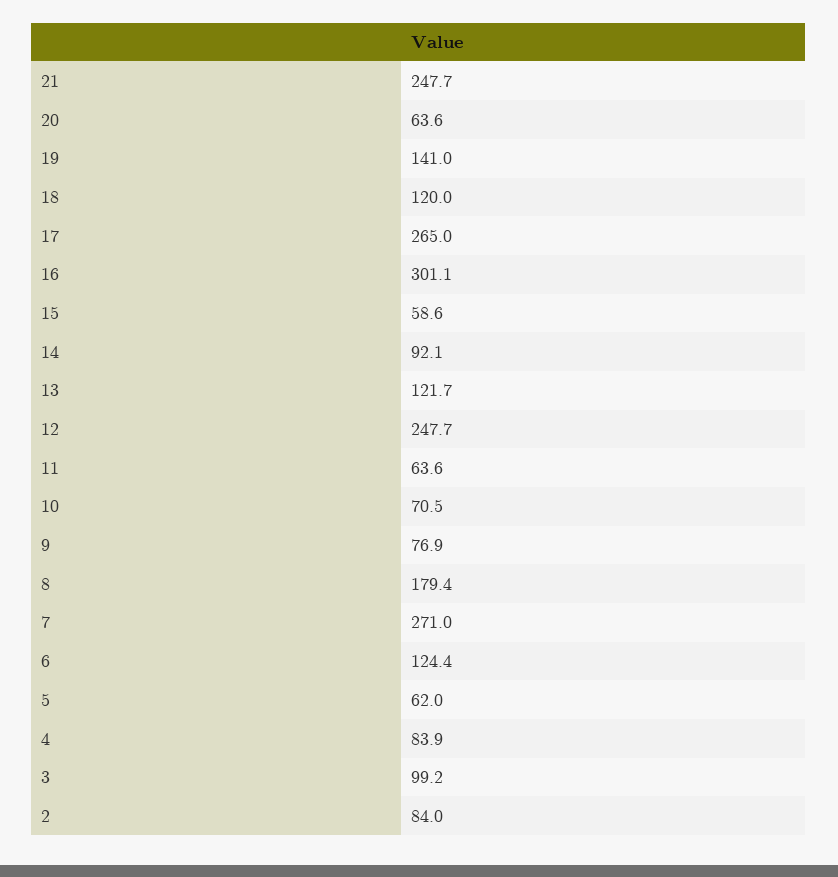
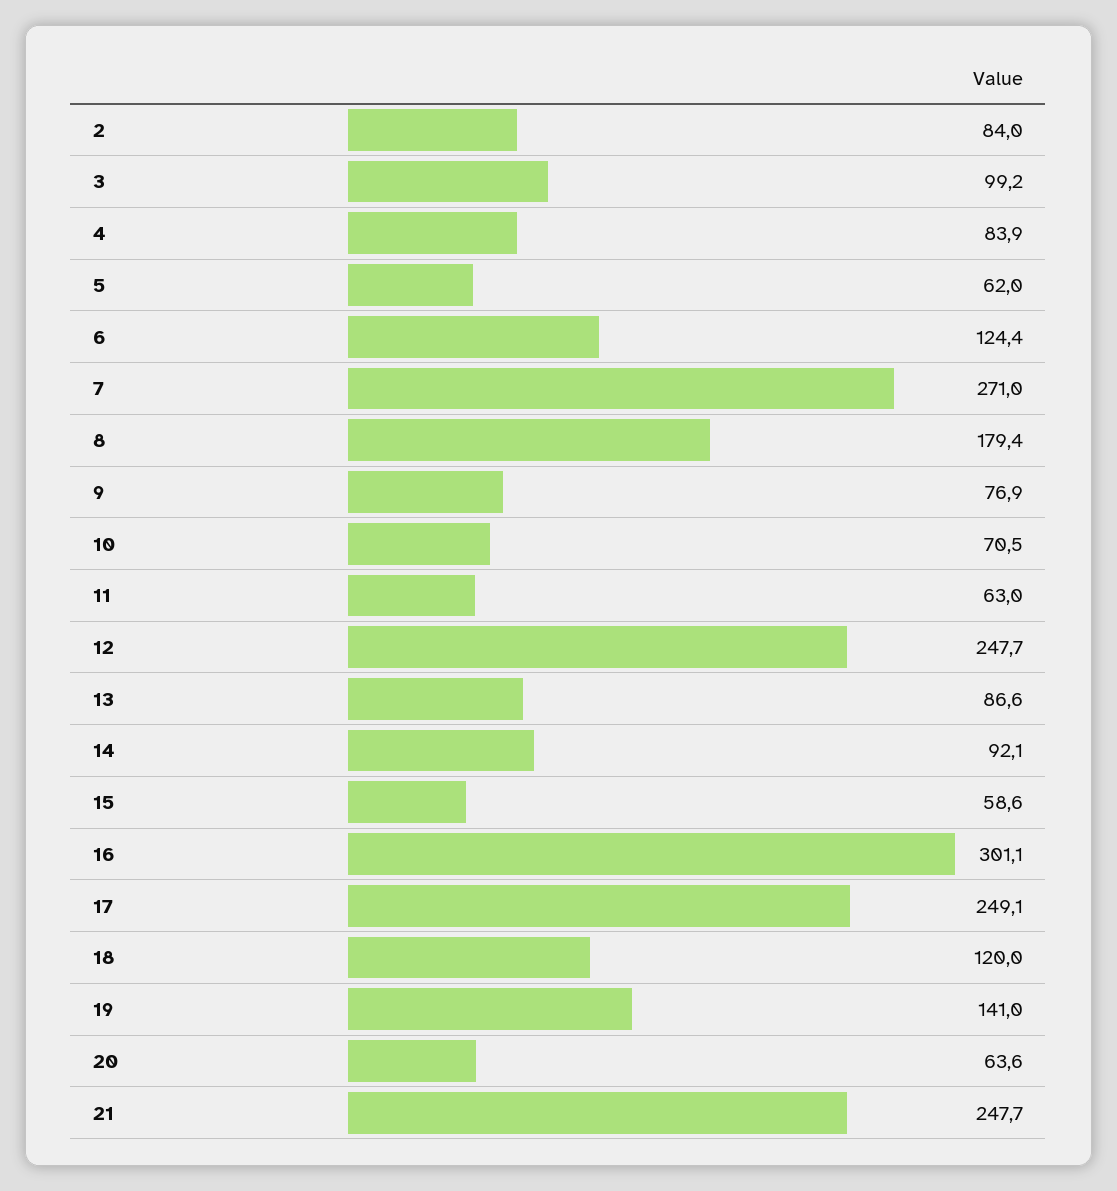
  {
    "21": 247.7,
    "20": 63.6,
    "19": 141,
    "18": 120,
-   "17": 265,
+   "17": 249.1,
    "16": 301.1,
    "15": 58.6,
    "14": 92.1,
-   "13": 121.7,
+   "13": 86.6,
    "12": 247.7,
-   "11": 63.6,
+   "11": 63,
    "10": 70.5,
    "9": 76.9,
    "8": 179.4,
    "7": 271,
    "6": 124.4,
    "5": 62,
    "4": 83.9,
    "3": 99.2,
    "2": 84
  }

